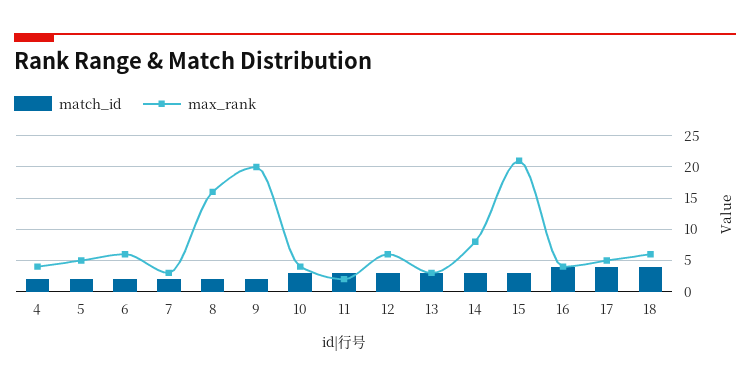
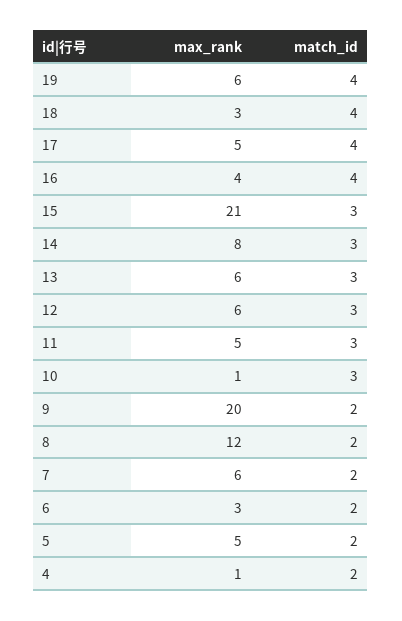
  {
    "match_id": {
      "4": 2,
      "5": 2,
      "6": 2,
      "7": 2,
      "8": 2,
      "9": 2,
      "10": 3,
      "11": 3,
      "12": 3,
      "13": 3,
      "14": 3,
      "15": 3,
      "16": 4,
      "17": 4,
-     "18": 4
+     "18": 4,
+     "19": 4
    },
    "max_rank": {
-     "4": 4,
+     "4": 1,
      "5": 5,
-     "6": 6,
+     "6": 3,
-     "7": 3,
+     "7": 6,
-     "8": 16,
+     "8": 12,
      "9": 20,
-     "10": 4,
+     "10": 1,
-     "11": 2,
+     "11": 5,
      "12": 6,
-     "13": 3,
+     "13": 6,
      "14": 8,
      "15": 21,
      "16": 4,
      "17": 5,
-     "18": 6
+     "18": 3,
+     "19": 6
    }
  }

